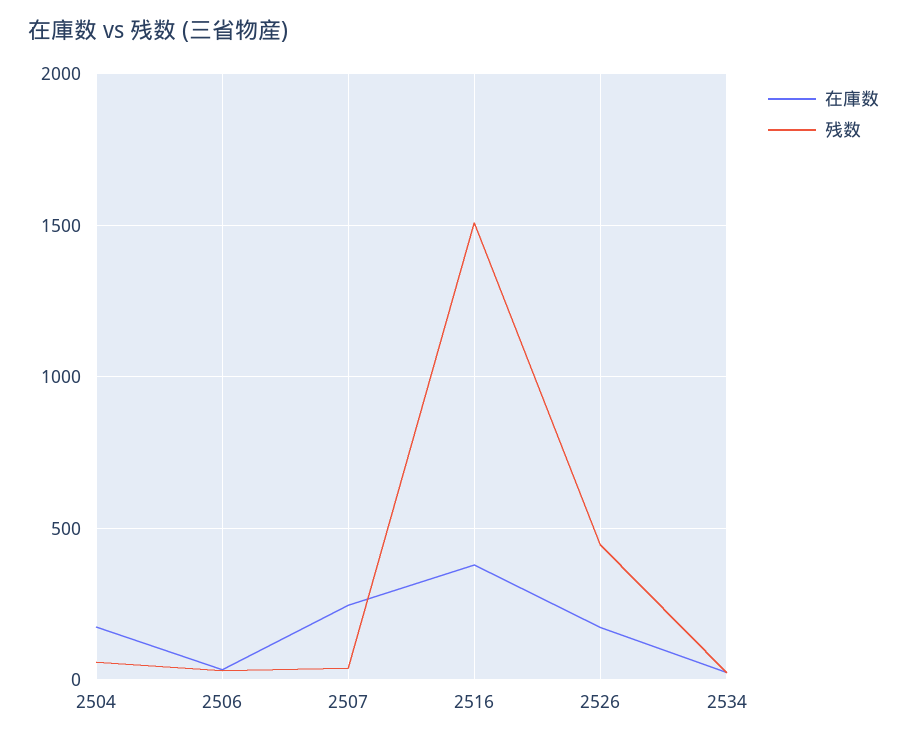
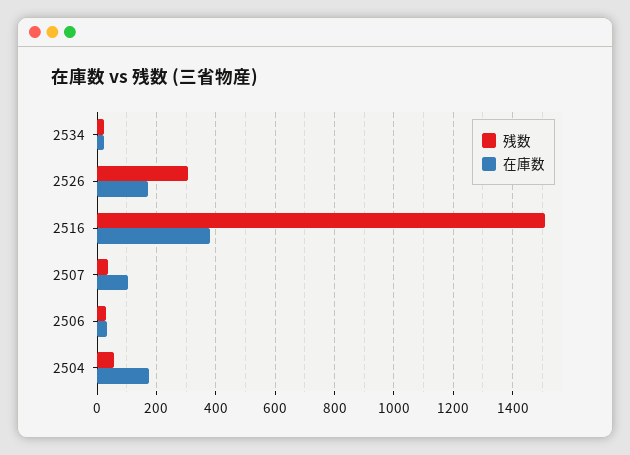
  {
    "在庫数": {
      "2504": 175,
      "2506": 25,
-     "2507": 250,
+     "2507": 100,
      "2516": 375,
      "2526": 175,
      "2534": 25
    },
    "残数": {
      "2504": 50,
      "2506": 25,
      "2507": 50,
      "2516": 1500,
-     "2526": 450,
+     "2526": 300,
      "2534": 25
    }
  }

